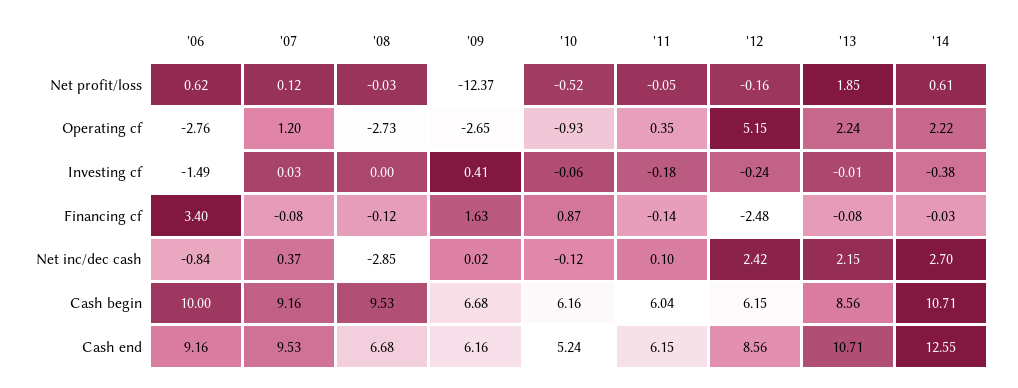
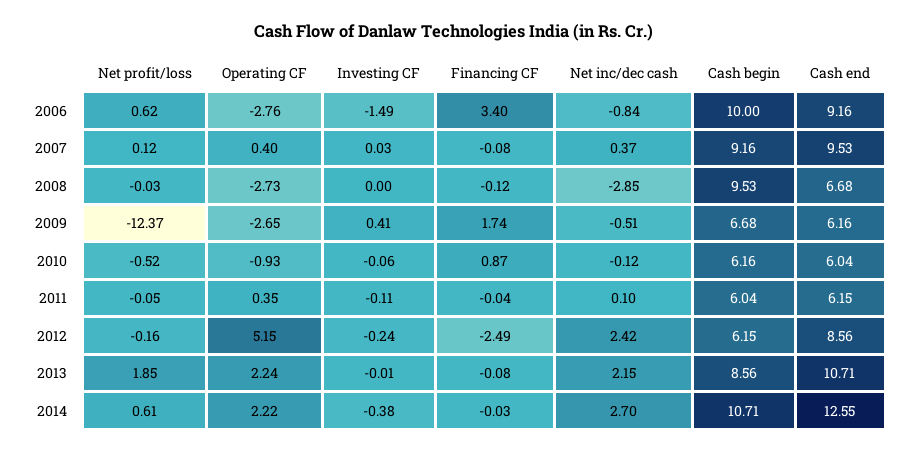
  {
    "'06": {
      "Net profit/loss": 0.62,
      "Operating cf": -2.76,
      "Investing cf": -1.49,
      "Financing cf": 3.4,
      "Net inc/dec cash": -0.84,
      "Cash begin": 10,
      "Cash end": 9.16
    },
    "'07": {
      "Net profit/loss": 0.12,
-     "Operating cf": 1.2,
+     "Operating cf": 0.4,
      "Investing cf": 0.03,
      "Financing cf": -0.08,
      "Net inc/dec cash": 0.37,
      "Cash begin": 9.16,
      "Cash end": 9.53
    },
    "'08": {
      "Net profit/loss": -0.03,
      "Operating cf": -2.73,
      "Investing cf": 0,
      "Financing cf": -0.12,
      "Net inc/dec cash": -2.85,
      "Cash begin": 9.53,
      "Cash end": 6.68
    },
    "'09": {
      "Net profit/loss": -12.37,
      "Operating cf": -2.65,
      "Investing cf": 0.41,
-     "Financing cf": 1.63,
+     "Financing cf": 1.74,
-     "Net inc/dec cash": 0.02,
+     "Net inc/dec cash": -0.51,
      "Cash begin": 6.68,
      "Cash end": 6.16
    },
    "'10": {
      "Net profit/loss": -0.52,
      "Operating cf": -0.93,
      "Investing cf": -0.06,
      "Financing cf": 0.87,
      "Net inc/dec cash": -0.12,
      "Cash begin": 6.16,
-     "Cash end": 5.24
+     "Cash end": 6.04
    },
    "'11": {
      "Net profit/loss": -0.05,
      "Operating cf": 0.35,
-     "Investing cf": -0.18,
+     "Investing cf": -0.11,
-     "Financing cf": -0.14,
+     "Financing cf": -0.04,
      "Net inc/dec cash": 0.1,
      "Cash begin": 6.04,
      "Cash end": 6.15
    },
    "'12": {
      "Net profit/loss": -0.16,
      "Operating cf": 5.15,
      "Investing cf": -0.24,
-     "Financing cf": -2.48,
+     "Financing cf": -2.49,
      "Net inc/dec cash": 2.42,
      "Cash begin": 6.15,
      "Cash end": 8.56
    },
    "'13": {
      "Net profit/loss": 1.85,
      "Operating cf": 2.24,
      "Investing cf": -0.01,
      "Financing cf": -0.08,
      "Net inc/dec cash": 2.15,
      "Cash begin": 8.56,
      "Cash end": 10.71
    },
    "'14": {
      "Net profit/loss": 0.61,
      "Operating cf": 2.22,
      "Investing cf": -0.38,
      "Financing cf": -0.03,
      "Net inc/dec cash": 2.7,
      "Cash begin": 10.71,
      "Cash end": 12.55
    }
  }

